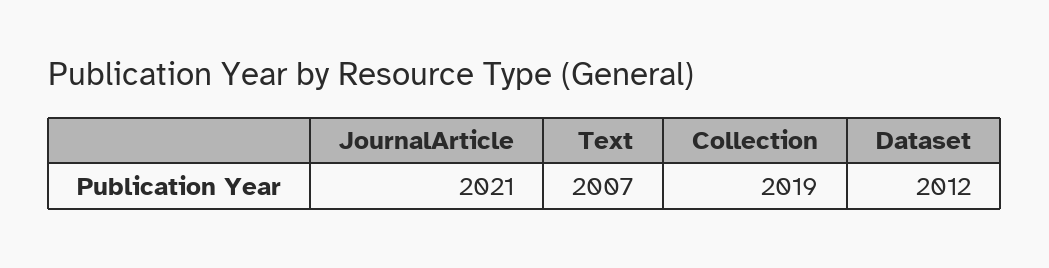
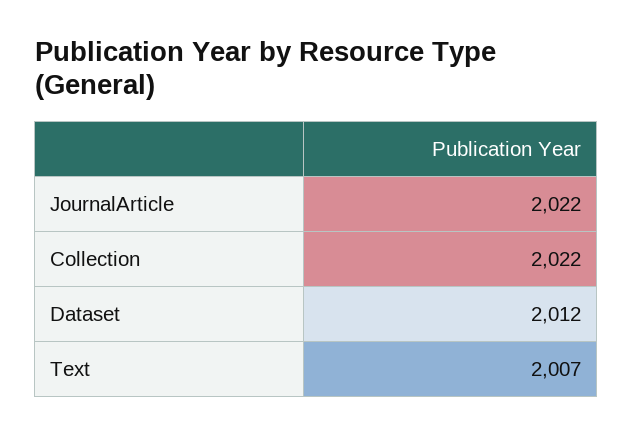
  {
-   "JournalArticle": 2021,
+   "JournalArticle": 2022,
    "Text": 2007,
-   "Collection": 2019,
+   "Collection": 2022,
    "Dataset": 2012
  }

